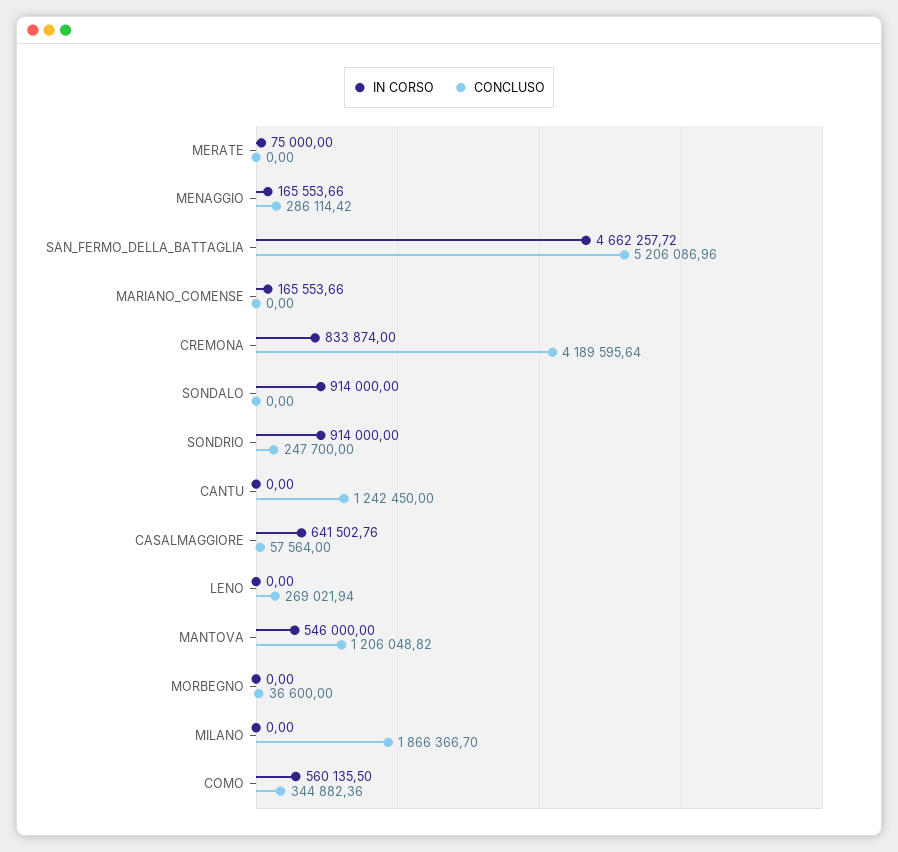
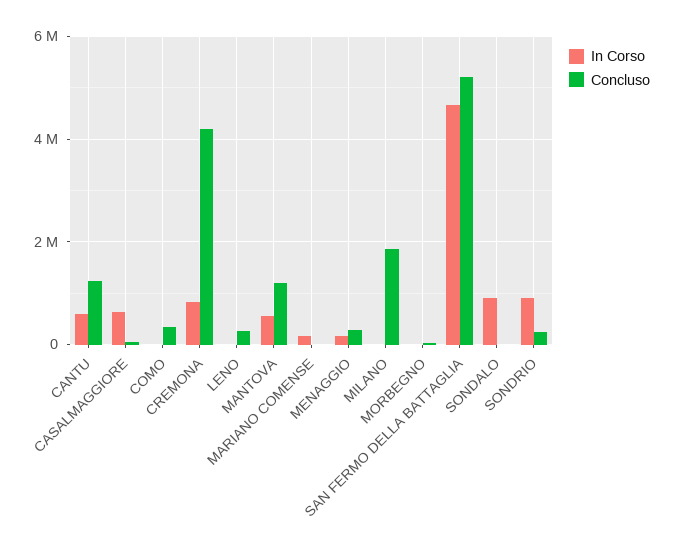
  {
    "IN CORSO": {
-     "MERATE": 75000,
      "MENAGGIO": 165553.66,
      "SAN_FERMO_DELLA_BATTAGLIA": 4662257.72,
      "MARIANO_COMENSE": 165553.66,
      "CREMONA": 833874,
      "SONDALO": 914000,
      "SONDRIO": 914000,
-     "CANTU": 0,
+     "CANTU": 600000,
      "CASALMAGGIORE": 641502.76,
      "LENO": 0,
      "MANTOVA": 546000,
      "MORBEGNO": 0,
      "MILANO": 0,
-     "COMO": 560135.5
+     "COMO": 0
    },
    "CONCLUSO": {
-     "MERATE": 0,
      "MENAGGIO": 286114.42,
      "SAN_FERMO_DELLA_BATTAGLIA": 5206086.96,
      "MARIANO_COMENSE": 0,
      "CREMONA": 4189595.64,
      "SONDALO": 0,
      "SONDRIO": 247700,
      "CANTU": 1242450,
      "CASALMAGGIORE": 57564,
      "LENO": 269021.94,
      "MANTOVA": 1206048.82,
      "MORBEGNO": 36600,
      "MILANO": 1866366.7,
      "COMO": 344882.36
    }
  }

